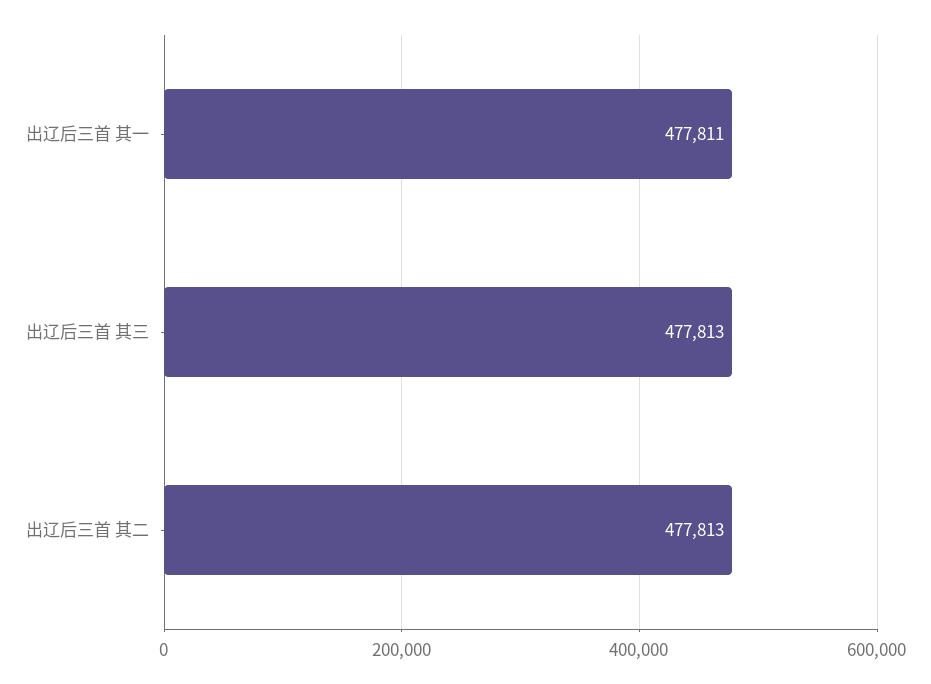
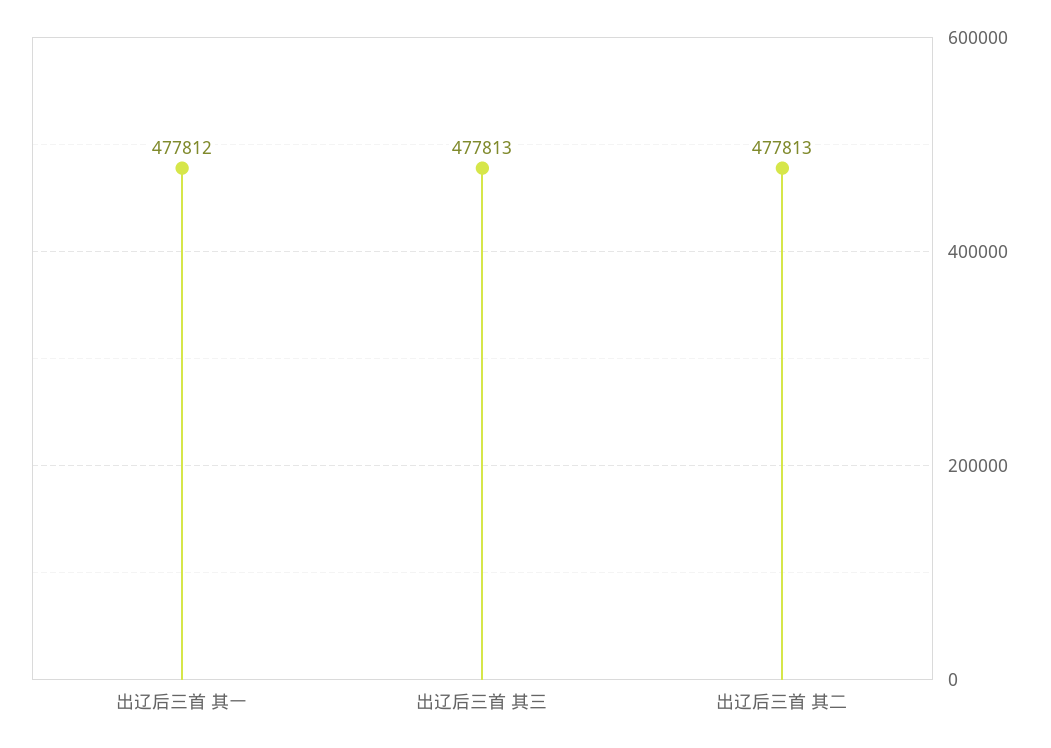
  {
-   "出辽后三首 其一": 477811,
+   "出辽后三首 其一": 477812,
    "出辽后三首 其三": 477813,
    "出辽后三首 其二": 477813
  }

